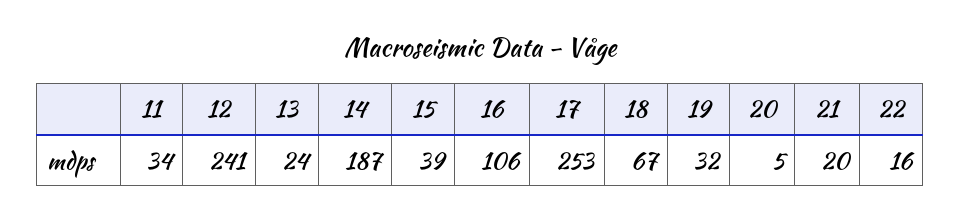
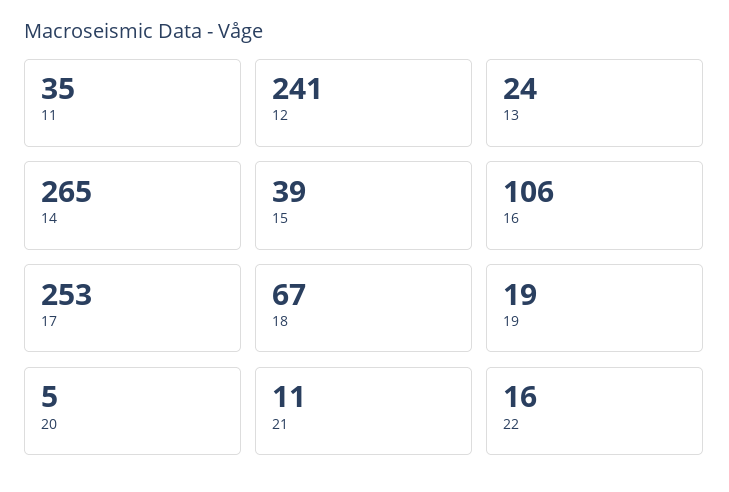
  {
-   "11": 34,
+   "11": 35,
    "12": 241,
    "13": 24,
-   "14": 187,
+   "14": 265,
    "15": 39,
    "16": 106,
    "17": 253,
    "18": 67,
-   "19": 32,
+   "19": 19,
    "20": 5,
-   "21": 20,
+   "21": 11,
    "22": 16
  }

